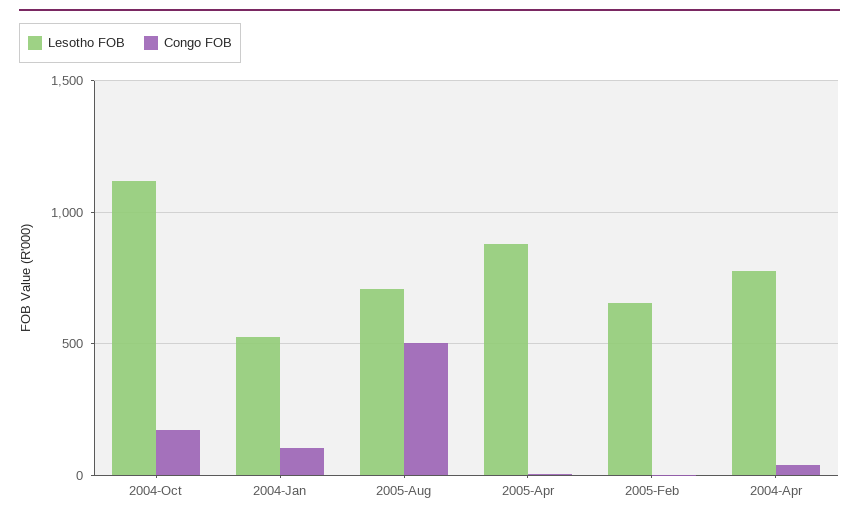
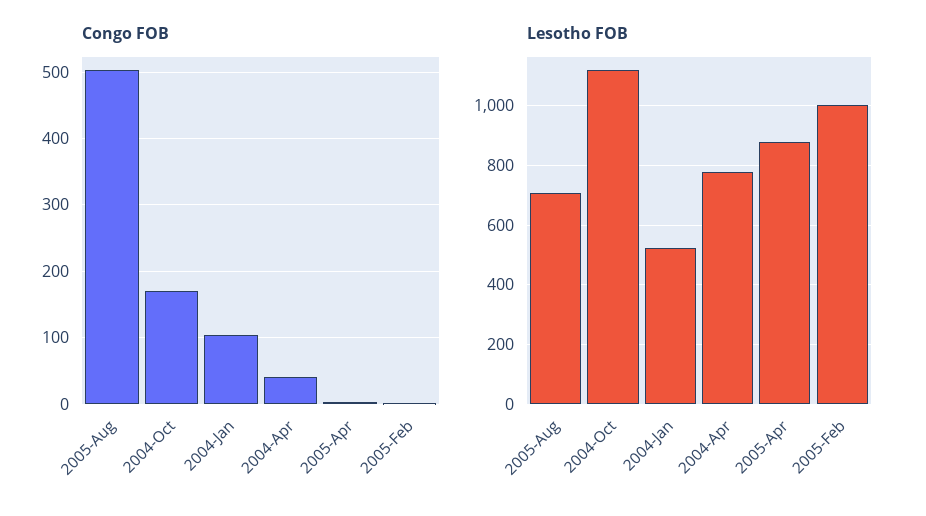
  {
    "Lesotho FOB": {
      "2004-Oct": 1125,
      "2004-Jan": 525,
      "2005-Aug": 700,
      "2005-Apr": 875,
-     "2005-Feb": 650,
+     "2005-Feb": 1000,
      "2004-Apr": 775
    },
    "Congo FOB": {
      "2004-Oct": 170,
      "2004-Jan": 110,
      "2005-Aug": 500,
      "2005-Apr": 0,
      "2005-Feb": 0,
      "2004-Apr": 40
    }
  }

